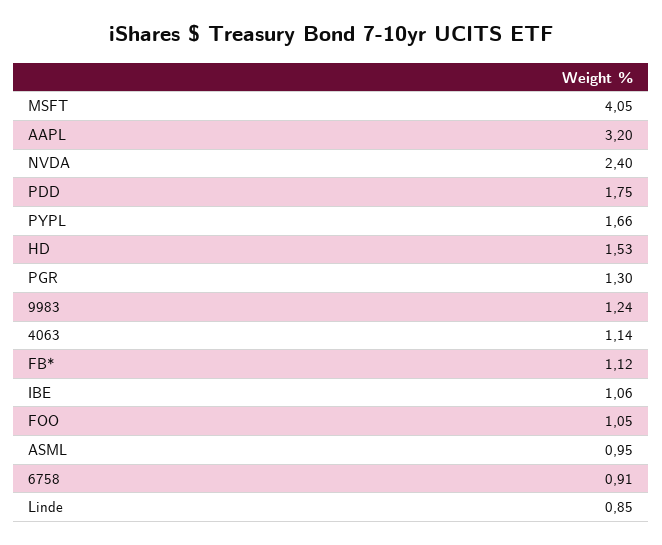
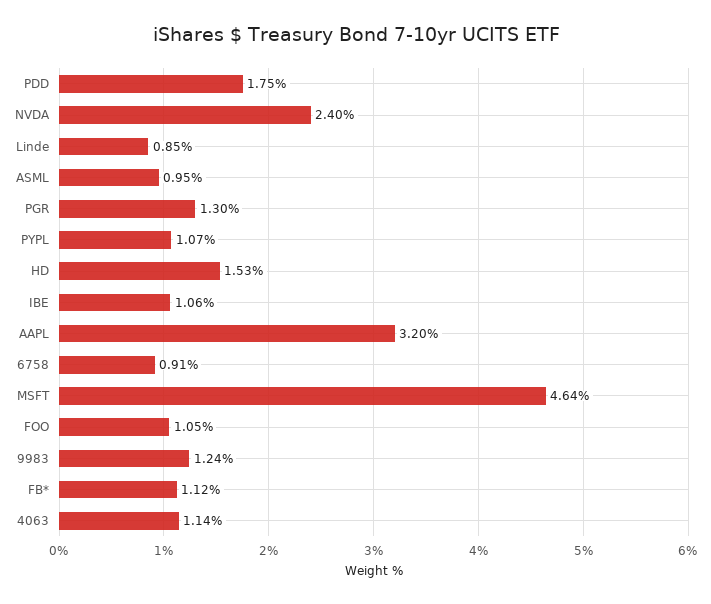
  {
-   "MSFT": 4.05,
+   "MSFT": 4.64,
    "AAPL": 3.2,
    "NVDA": 2.4,
    "PDD": 1.75,
-   "PYPL": 1.66,
+   "PYPL": 1.07,
    "HD": 1.53,
    "PGR": 1.3,
    "9983": 1.24,
    "4063": 1.14,
    "FB*": 1.12,
    "IBE": 1.06,
    "FOO": 1.05,
    "ASML": 0.95,
    "6758": 0.91,
    "Linde": 0.85
  }

